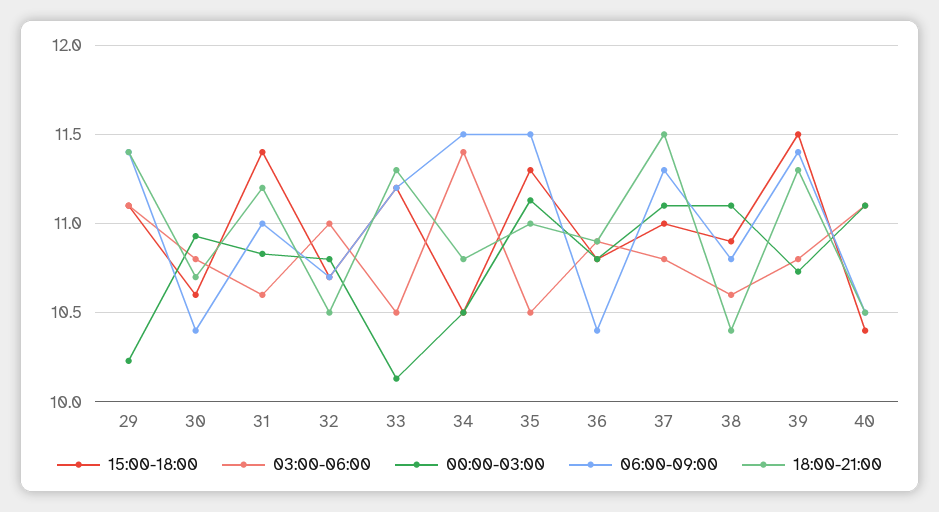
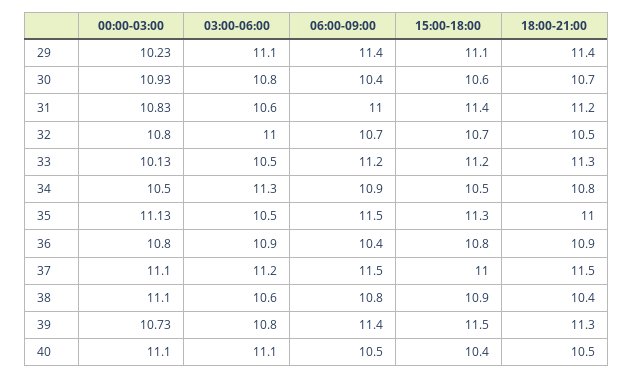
  {
    "15:00-18:00": {
      "29": 11.1,
      "30": 10.6,
      "31": 11.4,
      "32": 10.7,
      "33": 11.2,
      "34": 10.5,
      "35": 11.3,
      "36": 10.8,
      "37": 11,
      "38": 10.9,
      "39": 11.5,
      "40": 10.4
    },
    "03:00-06:00": {
      "29": 11.1,
      "30": 10.8,
      "31": 10.6,
      "32": 11,
      "33": 10.5,
-     "34": 11.4,
+     "34": 11.3,
      "35": 10.5,
      "36": 10.9,
-     "37": 10.8,
+     "37": 11.2,
      "38": 10.6,
      "39": 10.8,
      "40": 11.1
    },
    "00:00-03:00": {
      "29": 10.23,
      "30": 10.93,
      "31": 10.83,
      "32": 10.8,
      "33": 10.13,
      "34": 10.5,
      "35": 11.13,
      "36": 10.8,
      "37": 11.1,
      "38": 11.1,
      "39": 10.73,
      "40": 11.1
    },
    "06:00-09:00": {
      "29": 11.4,
      "30": 10.4,
      "31": 11,
      "32": 10.7,
      "33": 11.2,
-     "34": 11.5,
+     "34": 10.9,
      "35": 11.5,
      "36": 10.4,
-     "37": 11.3,
+     "37": 11.5,
      "38": 10.8,
      "39": 11.4,
      "40": 10.5
    },
    "18:00-21:00": {
      "29": 11.4,
      "30": 10.7,
      "31": 11.2,
      "32": 10.5,
      "33": 11.3,
      "34": 10.8,
      "35": 11,
      "36": 10.9,
      "37": 11.5,
      "38": 10.4,
      "39": 11.3,
      "40": 10.5
    }
  }

